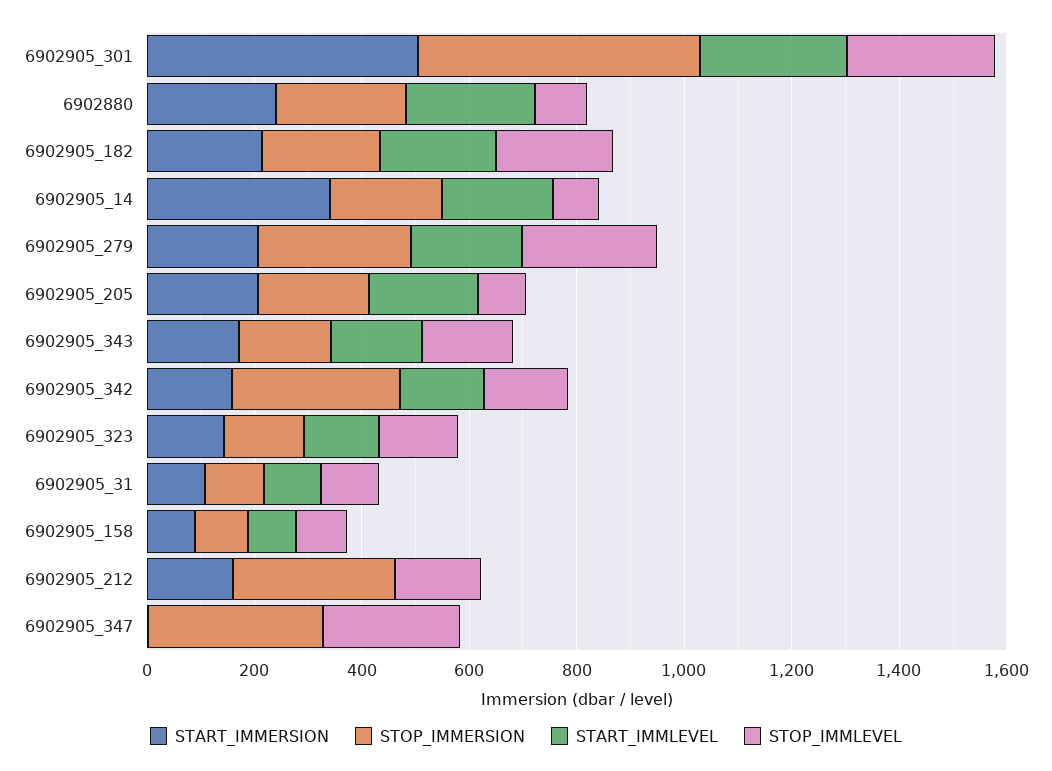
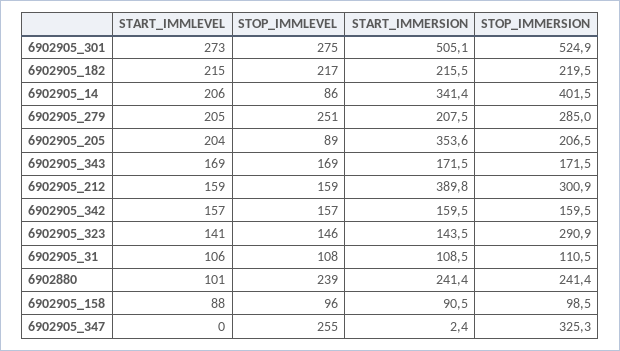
  {
    "START_IMMERSION": {
      "6902905_301": 505.1,
      "6902880": 241.4,
      "6902905_182": 215.5,
      "6902905_14": 341.4,
      "6902905_279": 207.5,
-     "6902905_205": 200,
+     "6902905_205": 353.6,
      "6902905_343": 171.5,
      "6902905_342": 159.5,
      "6902905_323": 143.5,
      "6902905_31": 108.5,
      "6902905_158": 90.5,
-     "6902905_212": 150,
+     "6902905_212": 389.8,
      "6902905_347": 2.4
    },
    "STOP_IMMERSION": {
      "6902905_301": 524.9,
      "6902880": 241.4,
      "6902905_182": 219.5,
-     "6902905_14": 200,
+     "6902905_14": 401.5,
      "6902905_279": 285,
      "6902905_205": 206.5,
      "6902905_343": 171.5,
-     "6902905_342": 300,
+     "6902905_342": 159.5,
-     "6902905_323": 150,
+     "6902905_323": 290.9,
      "6902905_31": 110.5,
      "6902905_158": 98.5,
      "6902905_212": 300.9,
      "6902905_347": 325.3
    },
    "START_IMMLEVEL": {
      "6902905_301": 273,
-     "6902880": 250,
+     "6902880": 101,
      "6902905_182": 215,
      "6902905_14": 206,
      "6902905_279": 205,
      "6902905_205": 204,
      "6902905_343": 169,
      "6902905_342": 157,
      "6902905_323": 141,
      "6902905_31": 106,
      "6902905_158": 88,
-     "6902905_212": 0,
+     "6902905_212": 159,
      "6902905_347": 0
    },
    "STOP_IMMLEVEL": {
      "6902905_301": 275,
-     "6902880": 100,
+     "6902880": 239,
      "6902905_182": 217,
      "6902905_14": 86,
      "6902905_279": 251,
      "6902905_205": 89,
      "6902905_343": 169,
      "6902905_342": 157,
      "6902905_323": 146,
      "6902905_31": 108,
      "6902905_158": 96,
      "6902905_212": 159,
      "6902905_347": 255
    }
  }

